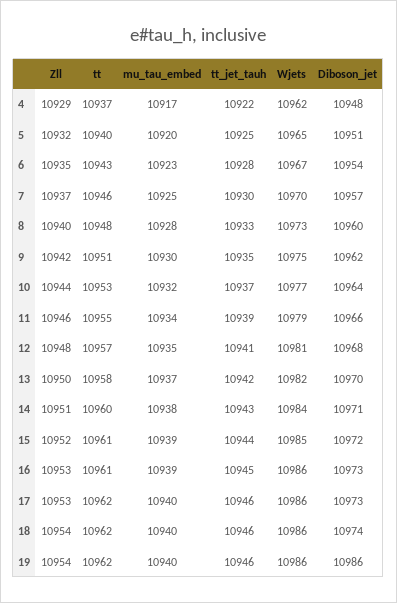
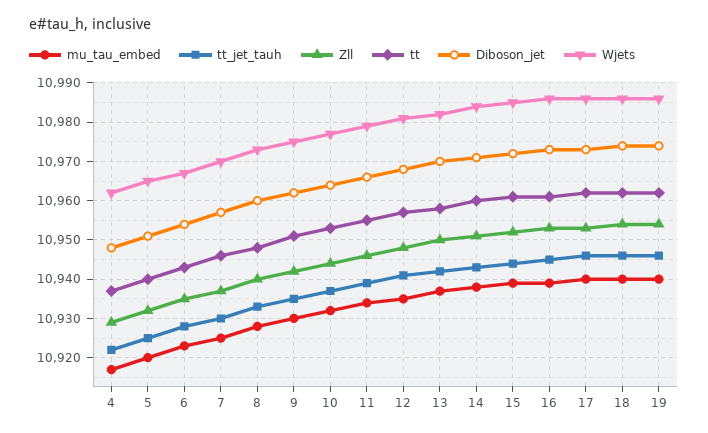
  {
    "Zll": {
      "4": 10929,
      "5": 10932,
      "6": 10935,
      "7": 10937,
      "8": 10940,
      "9": 10942,
      "10": 10944,
      "11": 10946,
      "12": 10948,
      "13": 10950,
      "14": 10951,
      "15": 10952,
      "16": 10953,
      "17": 10953,
      "18": 10954,
      "19": 10954
    },
    "tt": {
      "4": 10937,
      "5": 10940,
      "6": 10943,
      "7": 10946,
      "8": 10948,
      "9": 10951,
      "10": 10953,
      "11": 10955,
      "12": 10957,
      "13": 10958,
      "14": 10960,
      "15": 10961,
      "16": 10961,
      "17": 10962,
      "18": 10962,
      "19": 10962
    },
    "mu_tau_embed": {
      "4": 10917,
      "5": 10920,
      "6": 10923,
      "7": 10925,
      "8": 10928,
      "9": 10930,
      "10": 10932,
      "11": 10934,
      "12": 10935,
      "13": 10937,
      "14": 10938,
      "15": 10939,
      "16": 10939,
      "17": 10940,
      "18": 10940,
      "19": 10940
    },
    "tt_jet_tauh": {
      "4": 10922,
      "5": 10925,
      "6": 10928,
      "7": 10930,
      "8": 10933,
      "9": 10935,
      "10": 10937,
      "11": 10939,
      "12": 10941,
      "13": 10942,
      "14": 10943,
      "15": 10944,
      "16": 10945,
      "17": 10946,
      "18": 10946,
      "19": 10946
    },
    "Wjets": {
      "4": 10962,
      "5": 10965,
      "6": 10967,
      "7": 10970,
      "8": 10973,
      "9": 10975,
      "10": 10977,
      "11": 10979,
      "12": 10981,
      "13": 10982,
      "14": 10984,
      "15": 10985,
      "16": 10986,
      "17": 10986,
      "18": 10986,
      "19": 10986
    },
    "Diboson_jet": {
      "4": 10948,
      "5": 10951,
      "6": 10954,
      "7": 10957,
      "8": 10960,
      "9": 10962,
      "10": 10964,
      "11": 10966,
      "12": 10968,
      "13": 10970,
      "14": 10971,
      "15": 10972,
      "16": 10973,
      "17": 10973,
      "18": 10974,
-     "19": 10986
+     "19": 10975
    }
  }

